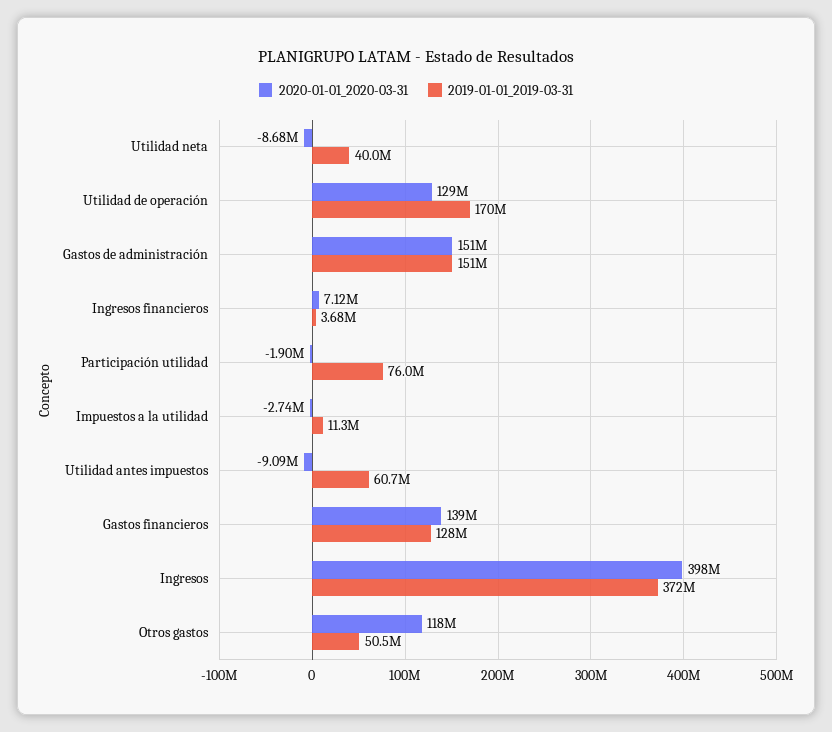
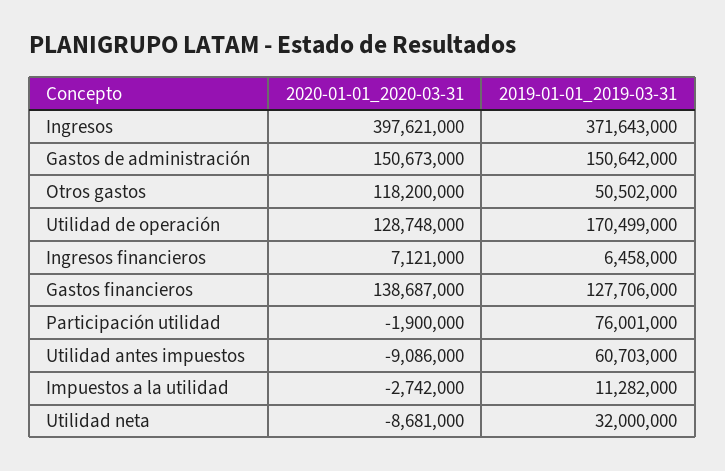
  {
    "2020-01-01_2020-03-31": {
      "Utilidad neta": -8681000,
      "Utilidad de operación": 128748000,
      "Gastos de administración": 150673000,
      "Ingresos financieros": 7121000,
      "Participación utilidad": -1900000,
      "Impuestos a la utilidad": -2742000,
      "Utilidad antes impuestos": -9086000,
      "Gastos financieros": 138687000,
      "Ingresos": 397621000,
      "Otros gastos": 118200000
    },
    "2019-01-01_2019-03-31": {
-     "Utilidad neta": 40000000,
+     "Utilidad neta": 32000000,
      "Utilidad de operación": 170499000,
      "Gastos de administración": 150642000,
-     "Ingresos financieros": 3680000,
+     "Ingresos financieros": 6458000,
      "Participación utilidad": 76001000,
      "Impuestos a la utilidad": 11282000,
      "Utilidad antes impuestos": 60703000,
      "Gastos financieros": 127706000,
      "Ingresos": 371643000,
      "Otros gastos": 50502000
    }
  }

